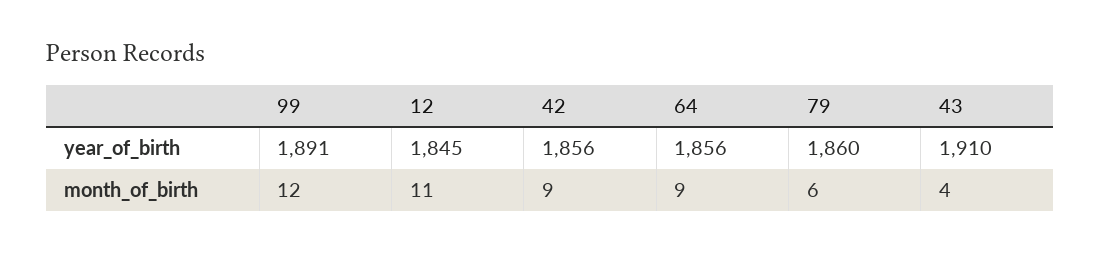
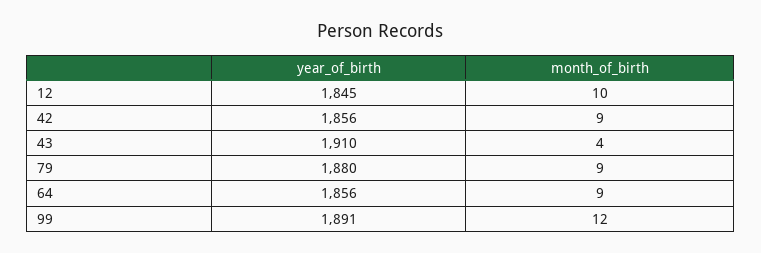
  {
    "99": {
      "year_of_birth": 1891,
      "month_of_birth": 12
    },
    "12": {
      "year_of_birth": 1845,
-     "month_of_birth": 11
+     "month_of_birth": 10
    },
    "42": {
      "year_of_birth": 1856,
      "month_of_birth": 9
    },
    "64": {
      "year_of_birth": 1856,
      "month_of_birth": 9
    },
    "79": {
-     "year_of_birth": 1860,
+     "year_of_birth": 1880,
-     "month_of_birth": 6
+     "month_of_birth": 9
    },
    "43": {
      "year_of_birth": 1910,
      "month_of_birth": 4
    }
  }

